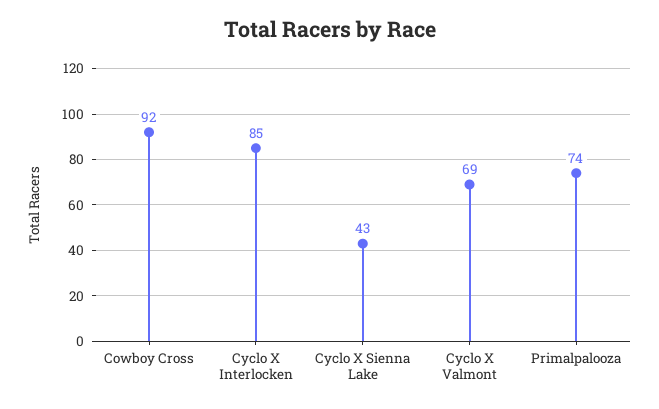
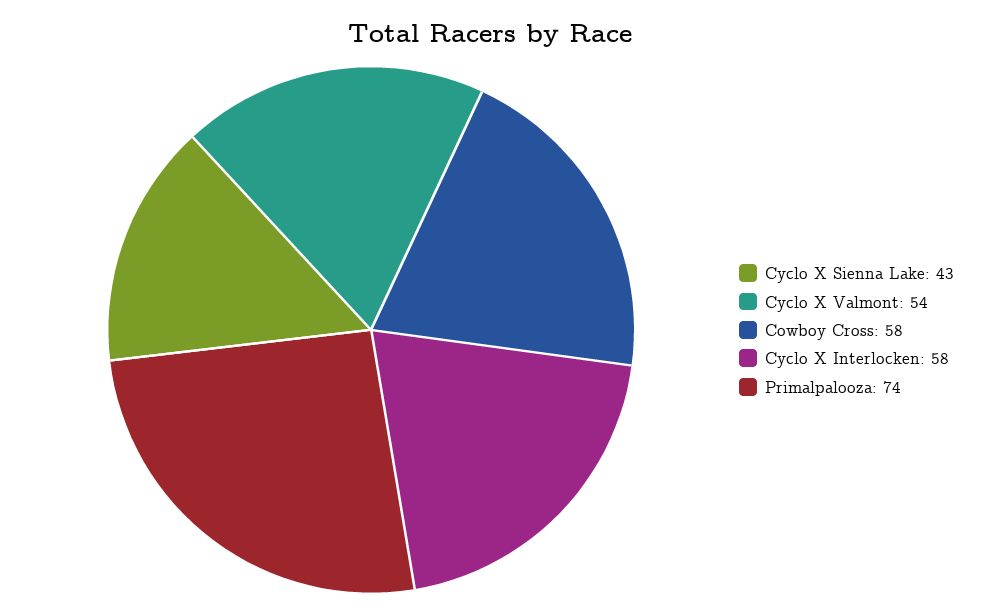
  {
-   "Cowboy Cross": 92,
+   "Cowboy Cross": 58,
-   "Cyclo X Interlocken": 85,
+   "Cyclo X Interlocken": 58,
    "Cyclo X Sienna Lake": 43,
-   "Cyclo X Valmont": 69,
+   "Cyclo X Valmont": 54,
    "Primalpalooza": 74
  }

